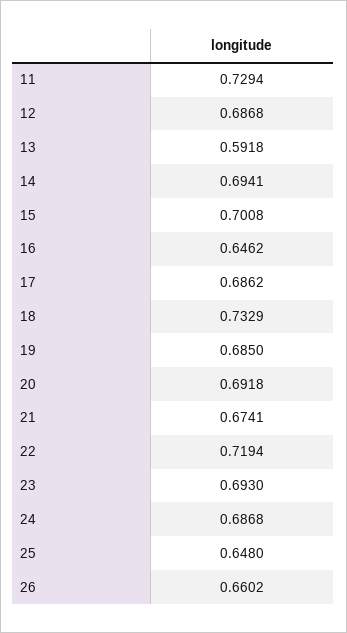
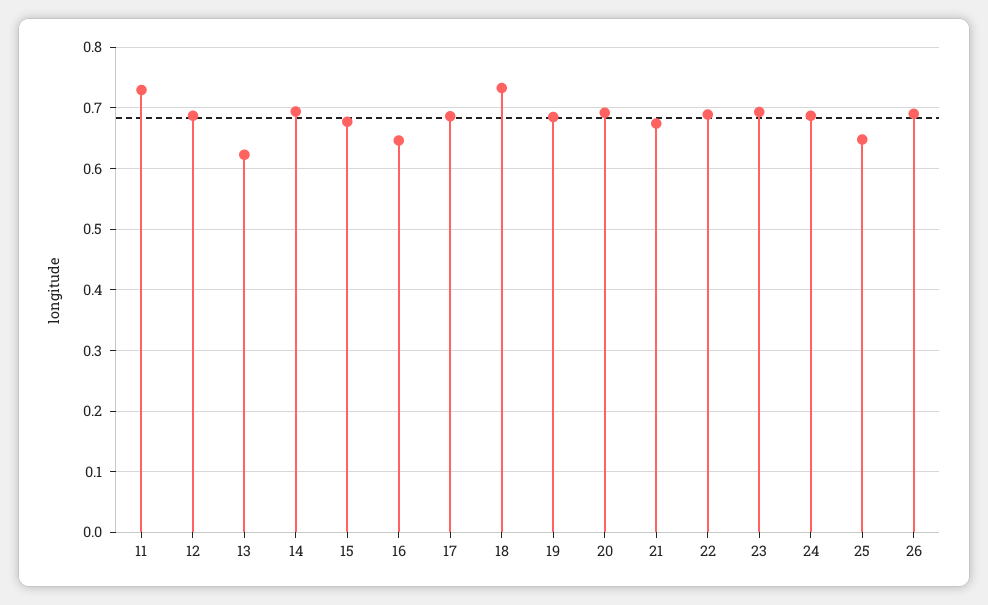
  {
    "11": 0.7294,
    "12": 0.6868,
-   "13": 0.5918,
+   "13": 0.62,
    "14": 0.6941,
-   "15": 0.7008,
+   "15": 0.68,
    "16": 0.6462,
    "17": 0.6862,
    "18": 0.7329,
    "19": 0.685,
    "20": 0.6918,
    "21": 0.6741,
-   "22": 0.7194,
+   "22": 0.69,
    "23": 0.693,
    "24": 0.6868,
    "25": 0.648,
-   "26": 0.6602
+   "26": 0.69
  }

